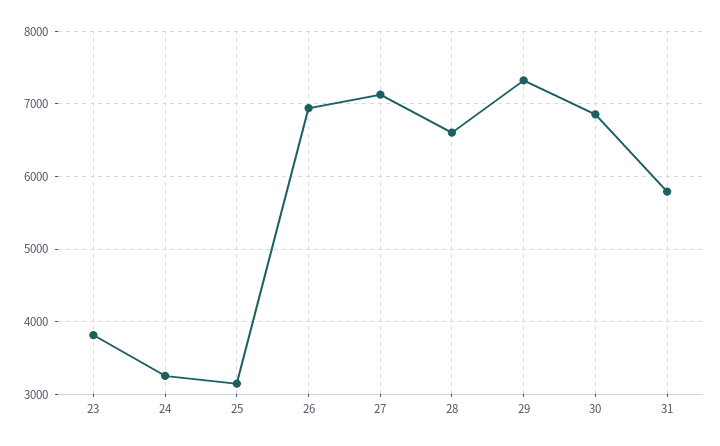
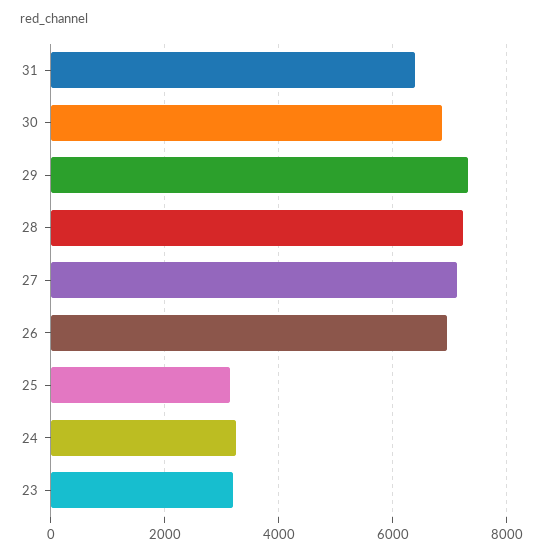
  {
-   "23": 3800,
+   "23": 3200,
    "24": 3300,
    "25": 3100,
    "26": 6900,
    "27": 7100,
-   "28": 6600,
+   "28": 7200,
    "29": 7300,
    "30": 6900,
-   "31": 5800
+   "31": 6400
  }

